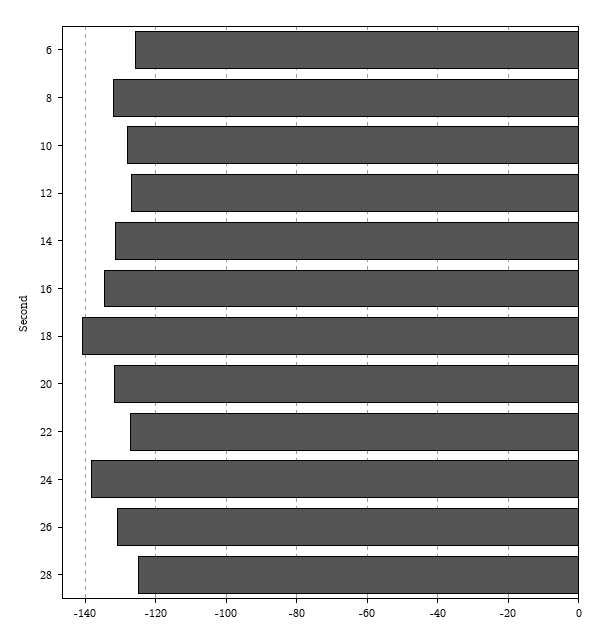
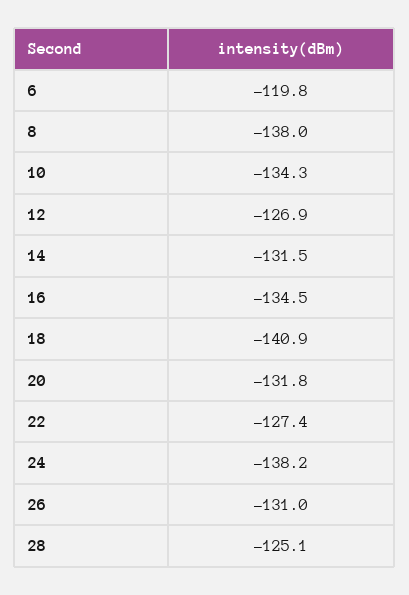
  {
-   "6": -126,
+   "6": -119.8,
-   "8": -132,
+   "8": -138,
-   "10": -128,
+   "10": -134.3,
    "12": -126.9,
    "14": -131.5,
    "16": -134.5,
    "18": -140.9,
    "20": -131.8,
    "22": -127.4,
    "24": -138.2,
    "26": -131,
    "28": -125.1
  }

